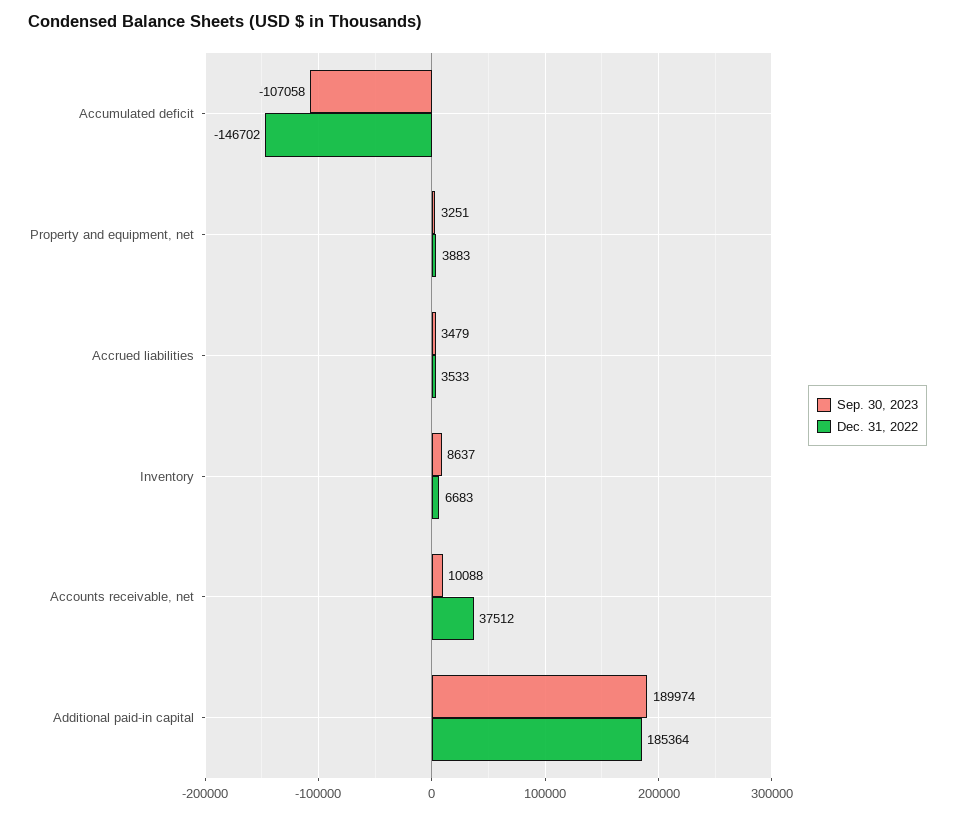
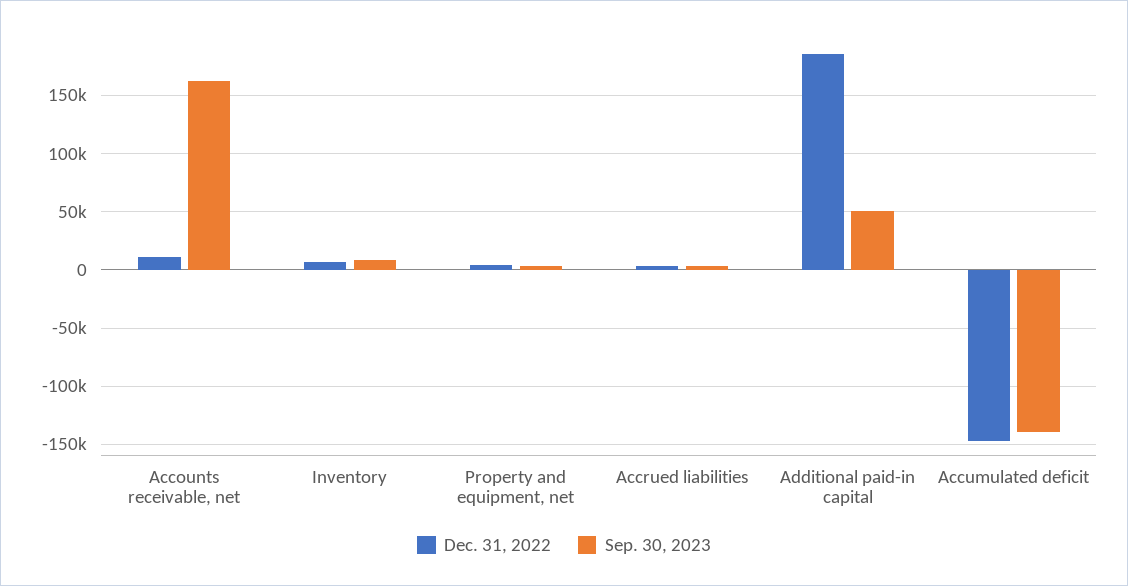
  {
    "Sep. 30, 2023": {
-     "Accumulated deficit": -107058,
+     "Accumulated deficit": -140000,
      "Property and equipment, net": 3251,
      "Accrued liabilities": 3479,
      "Inventory": 8637,
-     "Accounts receivable, net": 10088,
+     "Accounts receivable, net": 160000,
-     "Additional paid-in capital": 189974
+     "Additional paid-in capital": 50000
    },
    "Dec. 31, 2022": {
      "Accumulated deficit": -146702,
      "Property and equipment, net": 3883,
      "Accrued liabilities": 3533,
      "Inventory": 6683,
-     "Accounts receivable, net": 37512,
+     "Accounts receivable, net": 10000,
      "Additional paid-in capital": 185364
    }
  }

